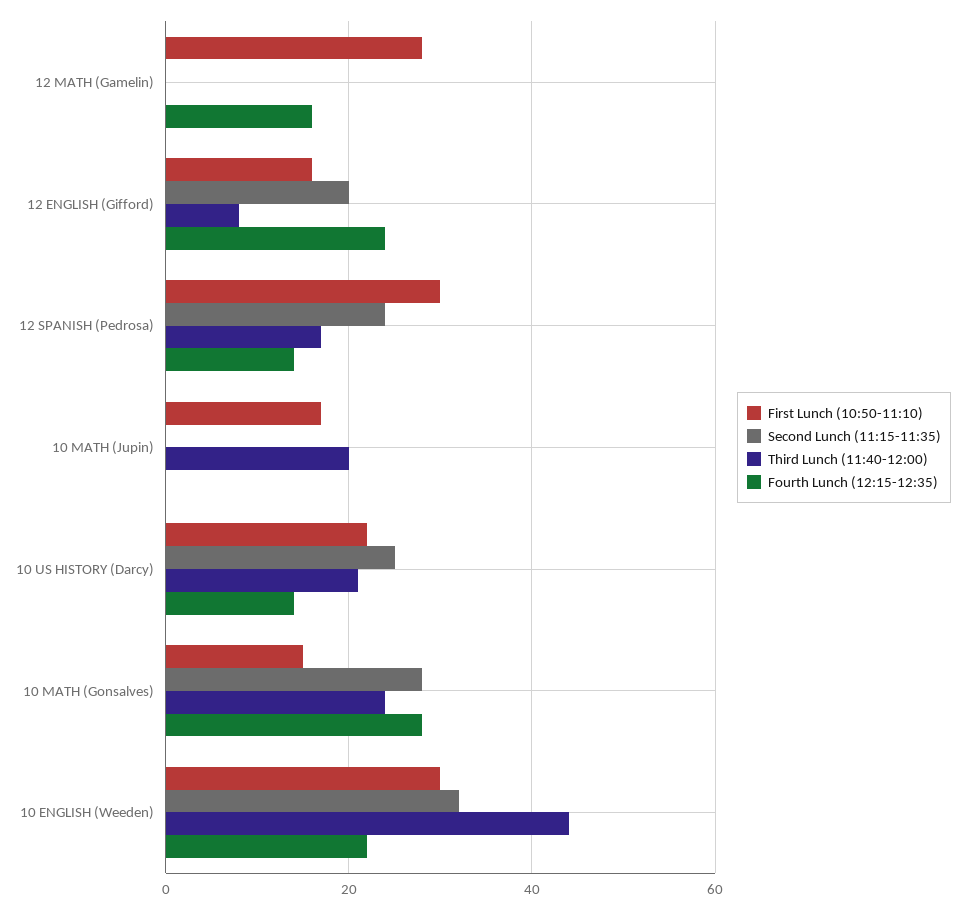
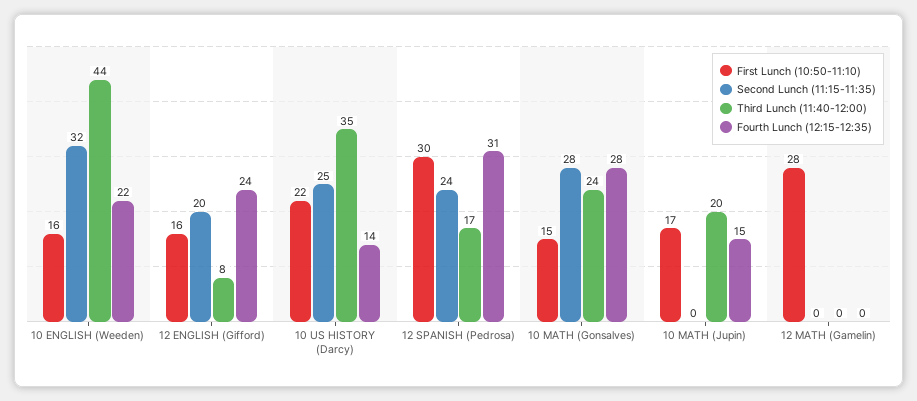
  {
    "First Lunch (10:50-11:10)": {
      "12 MATH (Gamelin)": 28,
      "12 ENGLISH (Gifford)": 16,
      "12 SPANISH (Pedrosa)": 30,
      "10 MATH (Jupin)": 17,
      "10 US HISTORY (Darcy)": 22,
      "10 MATH (Gonsalves)": 15,
-     "10 ENGLISH (Weeden)": 30
+     "10 ENGLISH (Weeden)": 16
    },
    "Second Lunch (11:15-11:35)": {
      "12 MATH (Gamelin)": 0,
      "12 ENGLISH (Gifford)": 20,
      "12 SPANISH (Pedrosa)": 24,
      "10 MATH (Jupin)": 0,
      "10 US HISTORY (Darcy)": 25,
      "10 MATH (Gonsalves)": 28,
      "10 ENGLISH (Weeden)": 32
    },
    "Third Lunch (11:40-12:00)": {
      "12 MATH (Gamelin)": 0,
      "12 ENGLISH (Gifford)": 8,
      "12 SPANISH (Pedrosa)": 17,
      "10 MATH (Jupin)": 20,
-     "10 US HISTORY (Darcy)": 20,
+     "10 US HISTORY (Darcy)": 35,
      "10 MATH (Gonsalves)": 24,
      "10 ENGLISH (Weeden)": 44
    },
    "Fourth Lunch (12:15-12:35)": {
-     "12 MATH (Gamelin)": 15,
+     "12 MATH (Gamelin)": 0,
      "12 ENGLISH (Gifford)": 24,
-     "12 SPANISH (Pedrosa)": 15,
+     "12 SPANISH (Pedrosa)": 31,
-     "10 MATH (Jupin)": 0,
+     "10 MATH (Jupin)": 15,
      "10 US HISTORY (Darcy)": 14,
      "10 MATH (Gonsalves)": 28,
      "10 ENGLISH (Weeden)": 22
    }
  }

